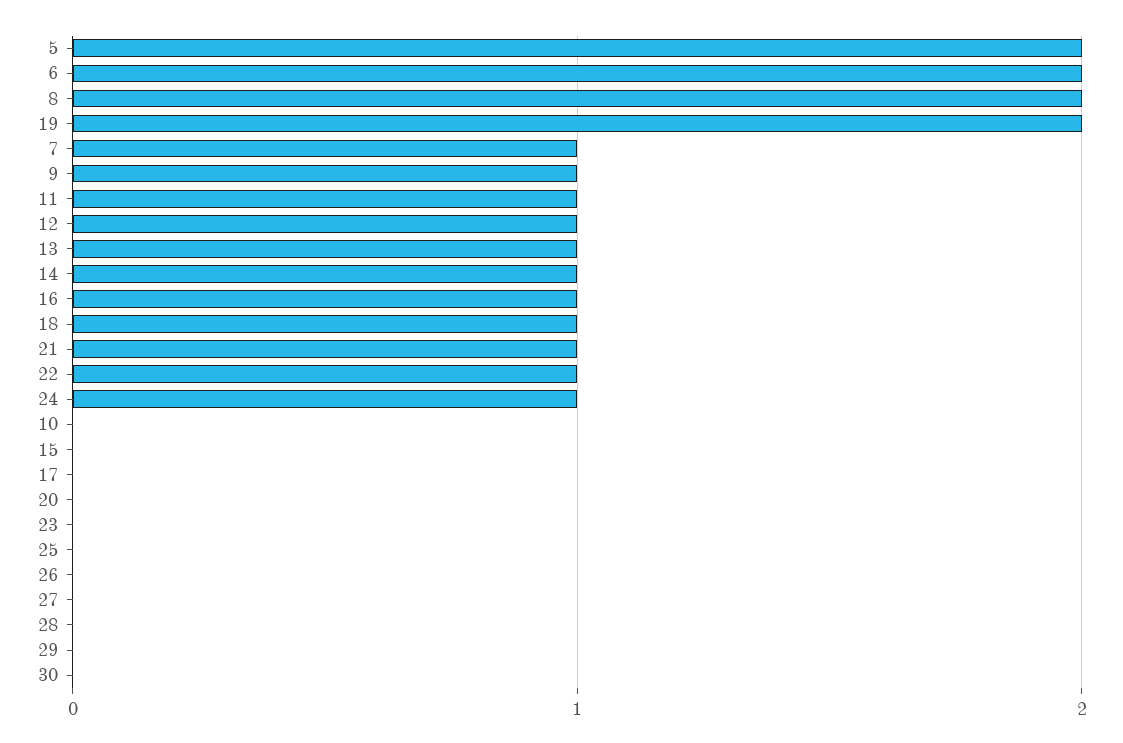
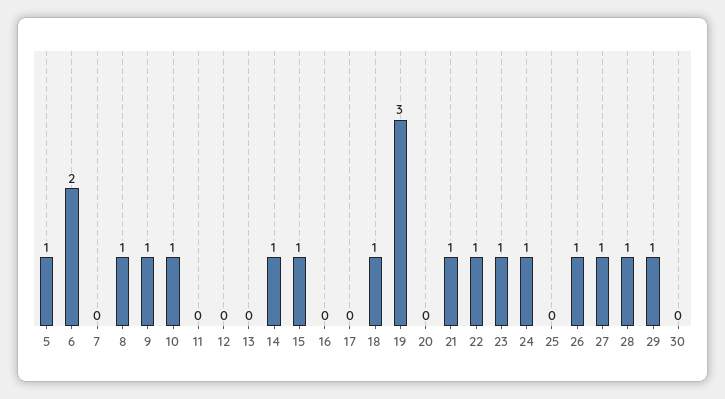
  {
-   "5": 2,
+   "5": 1,
    "6": 2,
-   "8": 2,
+   "8": 1,
-   "19": 2,
+   "19": 3,
-   "7": 1,
+   "7": 0,
    "9": 1,
-   "11": 1,
+   "11": 0,
-   "12": 1,
+   "12": 0,
-   "13": 1,
+   "13": 0,
    "14": 1,
-   "16": 1,
+   "16": 0,
    "18": 1,
    "21": 1,
    "22": 1,
    "24": 1,
-   "10": 0,
+   "10": 1,
-   "15": 0,
+   "15": 1,
    "17": 0,
    "20": 0,
-   "23": 0,
+   "23": 1,
    "25": 0,
-   "26": 0,
+   "26": 1,
-   "27": 0,
+   "27": 1,
-   "28": 0,
+   "28": 1,
-   "29": 0,
+   "29": 1,
    "30": 0
  }

